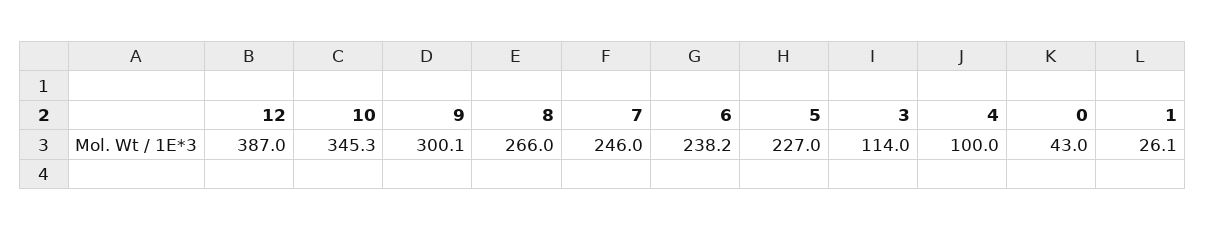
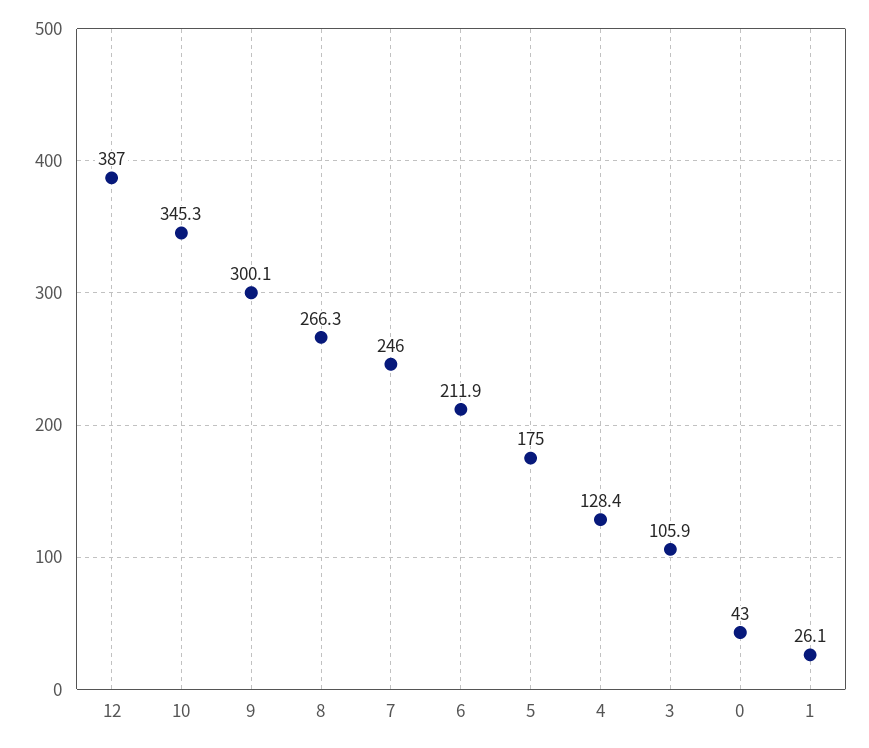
  {
    "12": 387,
    "10": 345.3,
    "9": 300.1,
-   "8": 266,
+   "8": 266.3,
    "7": 246,
-   "6": 238.2,
+   "6": 211.9,
-   "5": 227,
+   "5": 175,
-   "3": 114,
+   "3": 105.9,
-   "4": 100,
+   "4": 128.4,
    "0": 43,
    "1": 26.1
  }

